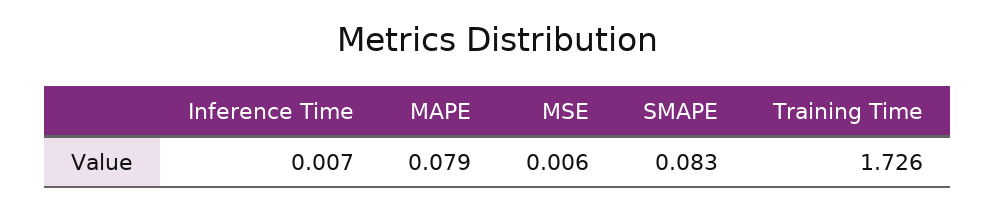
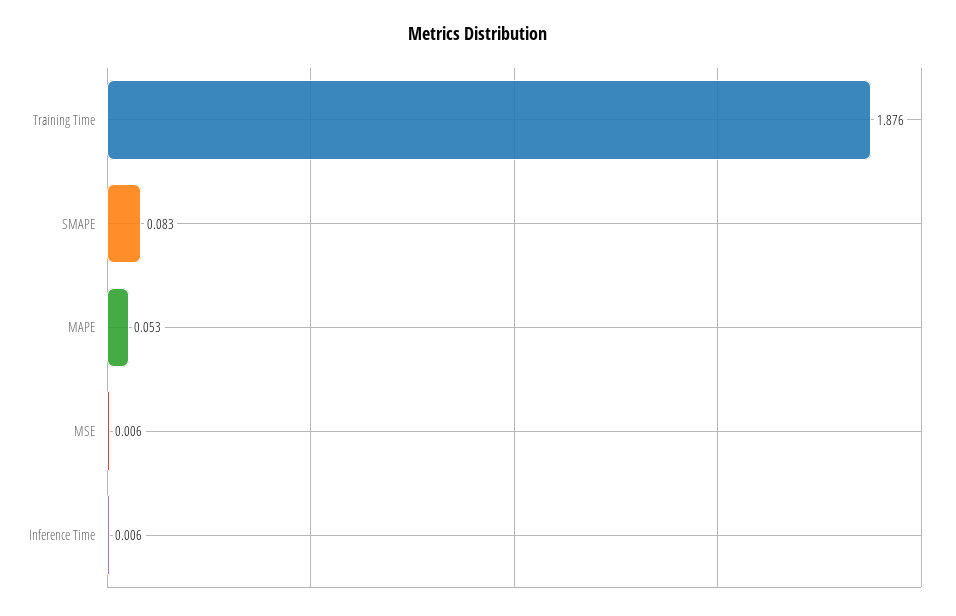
  {
-   "Inference Time": 0.007,
+   "Inference Time": 0.006,
-   "MAPE": 0.079,
+   "MAPE": 0.053,
    "MSE": 0.006,
    "SMAPE": 0.083,
-   "Training Time": 1.726
+   "Training Time": 1.876
  }

